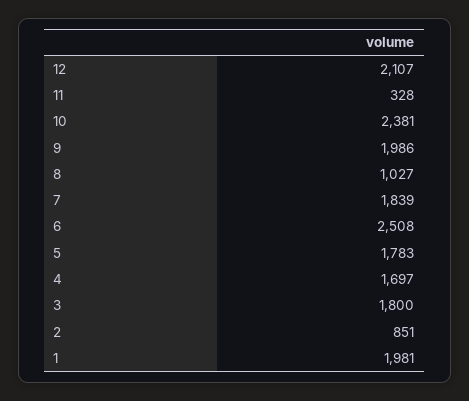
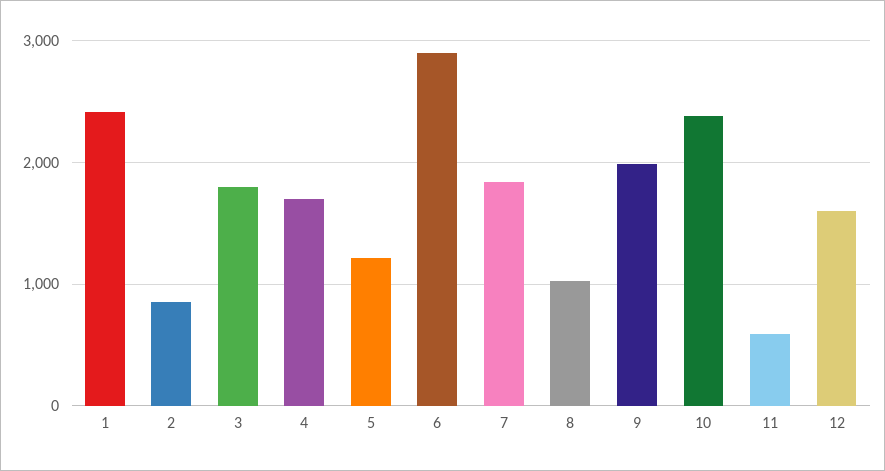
  {
-   "12": 2107,
+   "12": 1600,
-   "11": 328,
+   "11": 600,
    "10": 2381,
    "9": 1986,
    "8": 1027,
    "7": 1839,
-   "6": 2508,
+   "6": 2900,
-   "5": 1783,
+   "5": 1200,
    "4": 1697,
    "3": 1800,
    "2": 851,
-   "1": 1981
+   "1": 2400
  }

